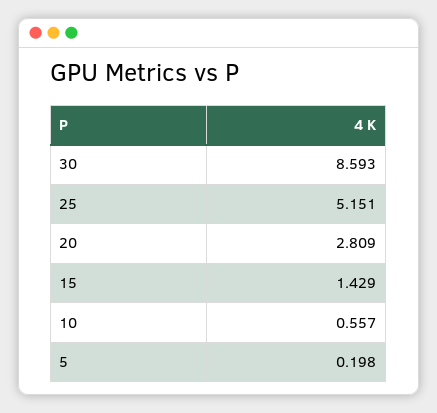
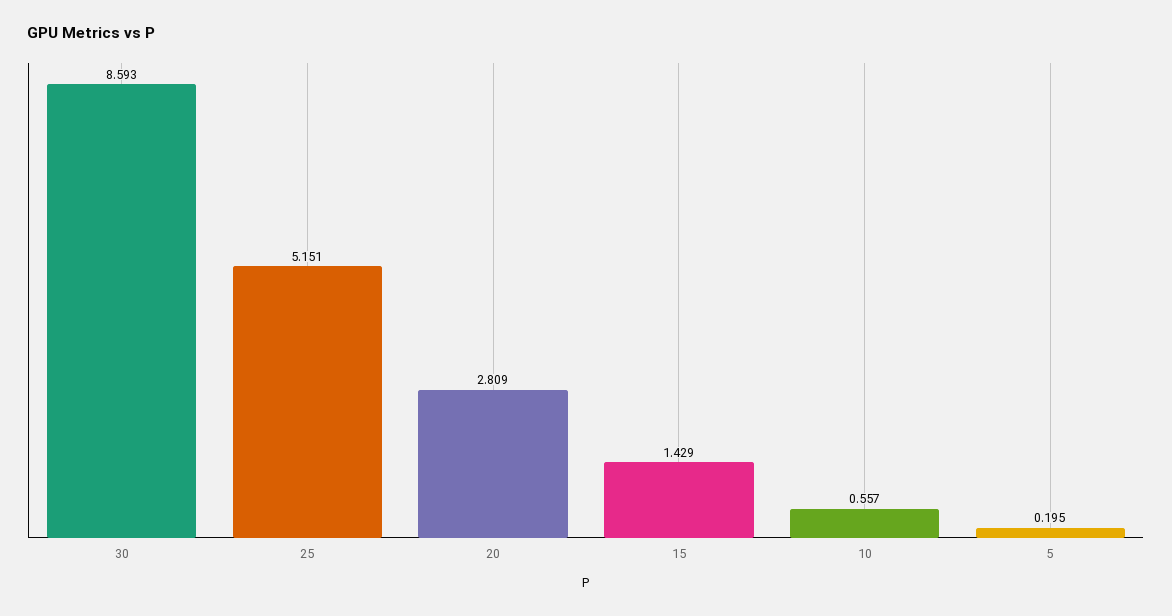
  {
    "30": 8.593,
    "25": 5.151,
    "20": 2.809,
    "15": 1.429,
    "10": 0.557,
-   "5": 0.198
+   "5": 0.195
  }

